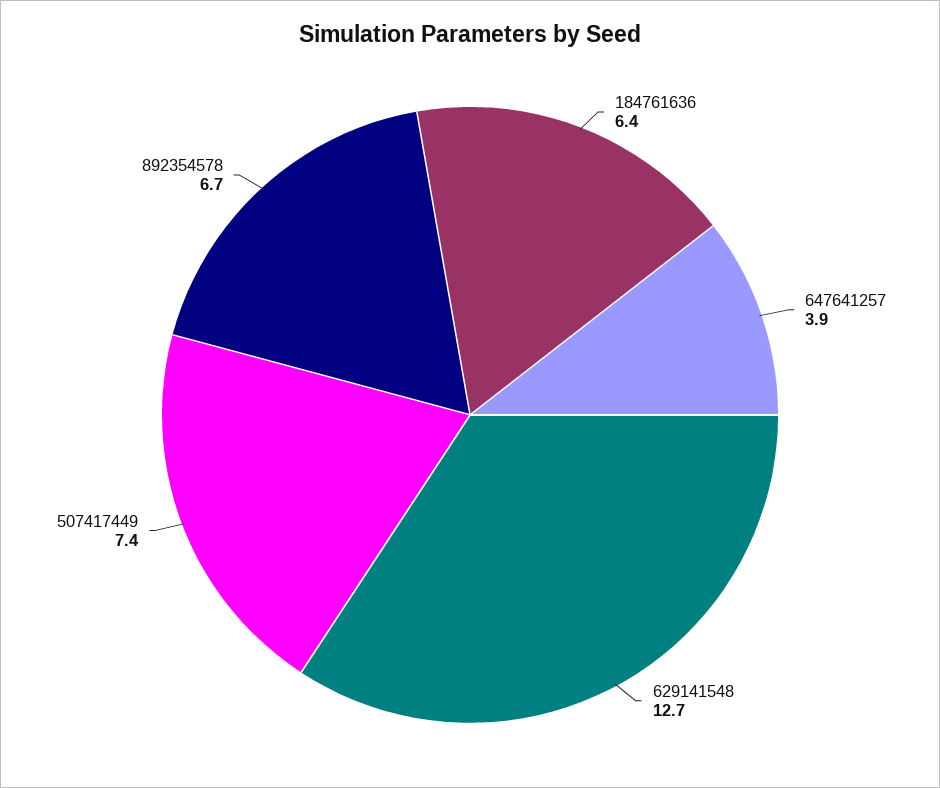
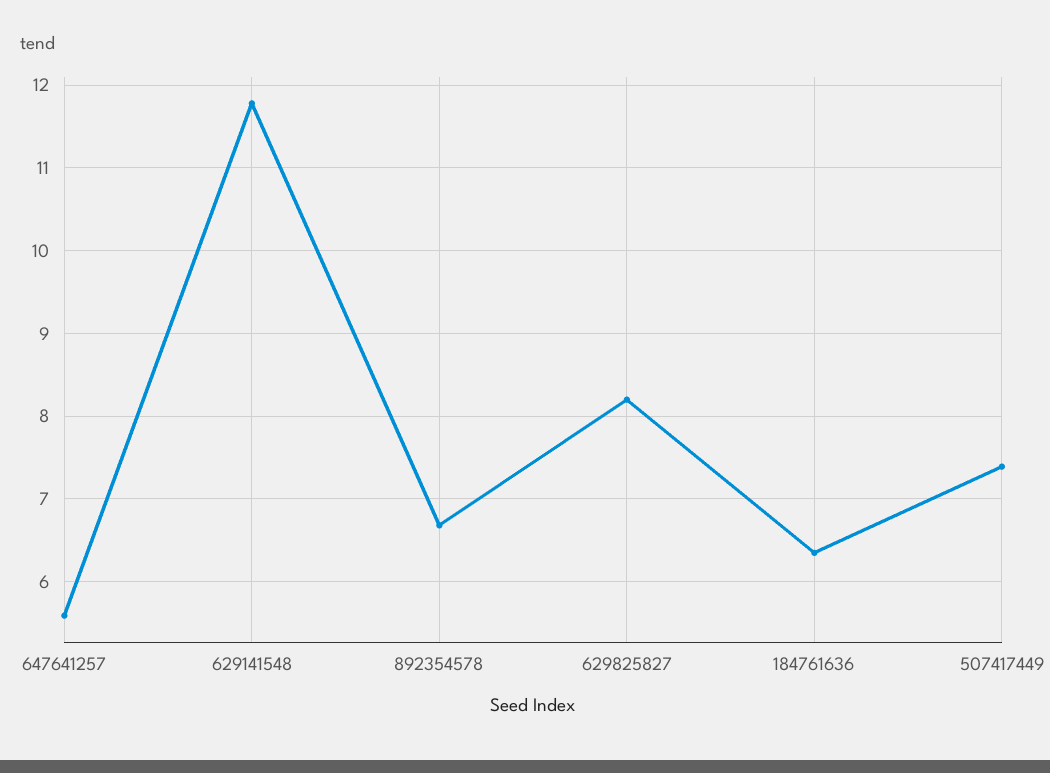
  {
    "184761636": 6.4,
-   "647641257": 3.9,
+   "647641257": 5.6,
-   "629141548": 12.7,
+   "629141548": 11.8,
    "507417449": 7.4,
-   "892354578": 6.7
+   "892354578": 6.7,
+   "629825827": 8.2
  }

